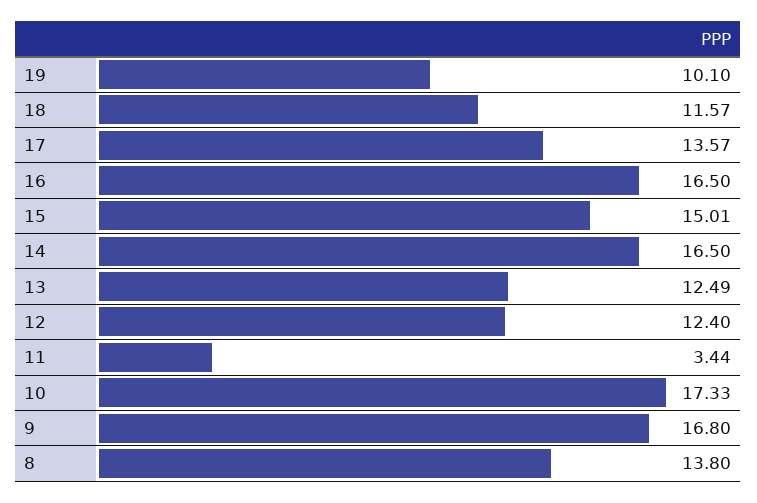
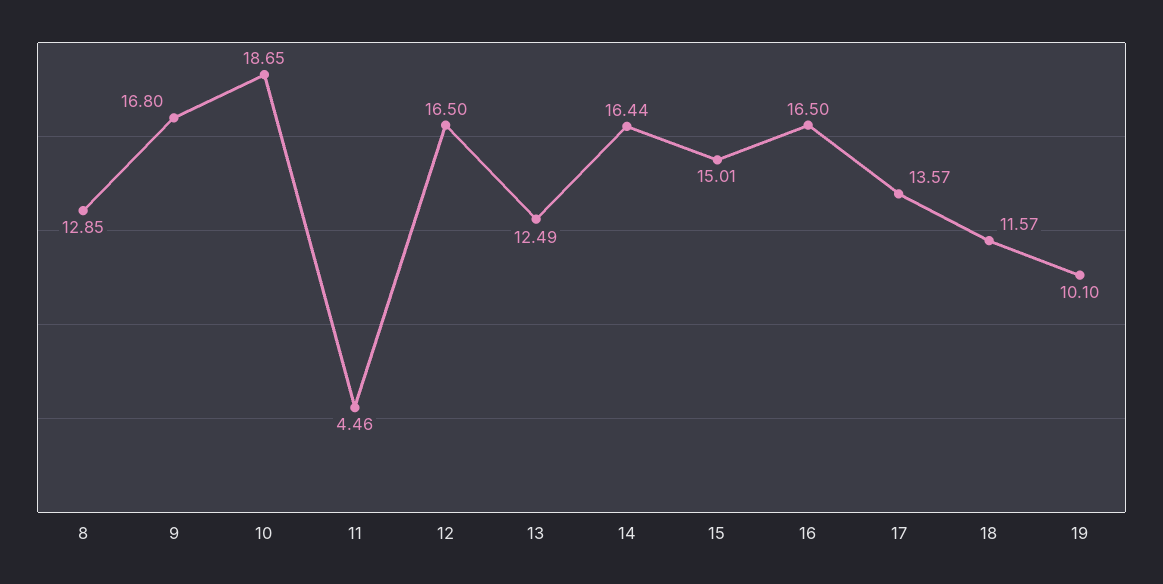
  {
    "19": 10.1,
    "18": 11.57,
    "17": 13.57,
    "16": 16.5,
    "15": 15.01,
-   "14": 16.5,
+   "14": 16.44,
    "13": 12.49,
-   "12": 12.4,
+   "12": 16.5,
-   "11": 3.44,
+   "11": 4.46,
-   "10": 17.33,
+   "10": 18.65,
    "9": 16.8,
-   "8": 13.8
+   "8": 12.85
  }

